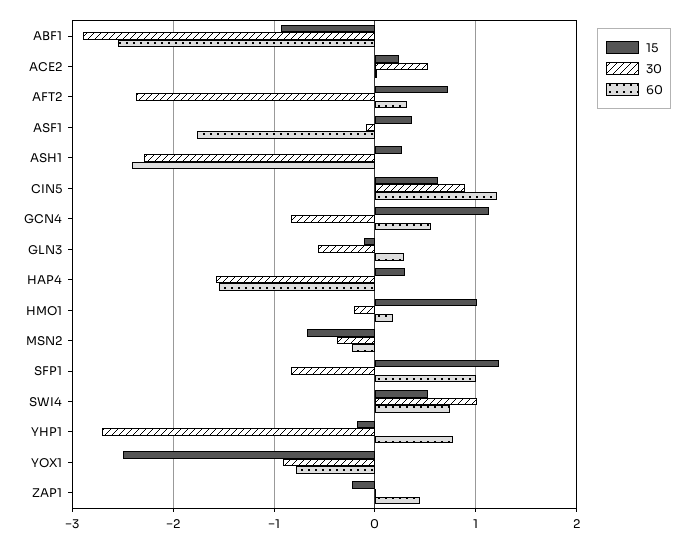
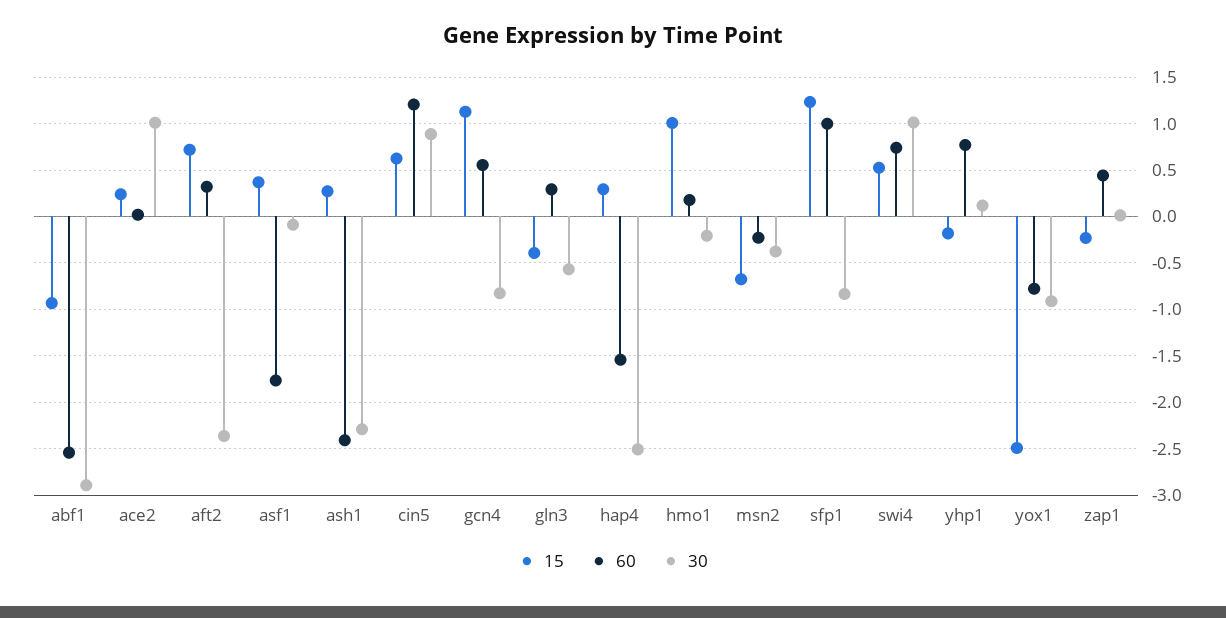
  {
    "15": {
      "ABF1": -0.9,
      "ACE2": 0.2,
      "AFT2": 0.7,
      "ASF1": 0.4,
      "ASH1": 0.3,
      "CIN5": 0.6,
      "GCN4": 1.1,
-     "GLN3": -0.1,
+     "GLN3": -0.4,
      "HAP4": 0.3,
      "HMO1": 1,
      "MSN2": -0.7,
      "SFP1": 1.2,
      "SWI4": 0.5,
      "YHP1": -0.2,
      "YOX1": -2.5,
      "ZAP1": -0.2
    },
    "30": {
      "ABF1": -2.9,
-     "ACE2": 0.5,
+     "ACE2": 1,
      "AFT2": -2.4,
      "ASF1": -0.1,
      "ASH1": -2.3,
      "CIN5": 0.9,
      "GCN4": -0.8,
      "GLN3": -0.6,
-     "HAP4": -1.6,
+     "HAP4": -2.5,
      "HMO1": -0.2,
      "MSN2": -0.4,
      "SFP1": -0.8,
      "SWI4": 1,
-     "YHP1": -2.7,
+     "YHP1": 0.1,
      "YOX1": -0.9,
      "ZAP1": 0
    },
    "60": {
      "ABF1": -2.5,
      "ACE2": 0,
      "AFT2": 0.3,
      "ASF1": -1.8,
      "ASH1": -2.4,
      "CIN5": 1.2,
      "GCN4": 0.6,
      "GLN3": 0.3,
      "HAP4": -1.5,
      "HMO1": 0.2,
      "MSN2": -0.2,
      "SFP1": 1,
      "SWI4": 0.7,
      "YHP1": 0.8,
      "YOX1": -0.8,
      "ZAP1": 0.4
    }
  }

